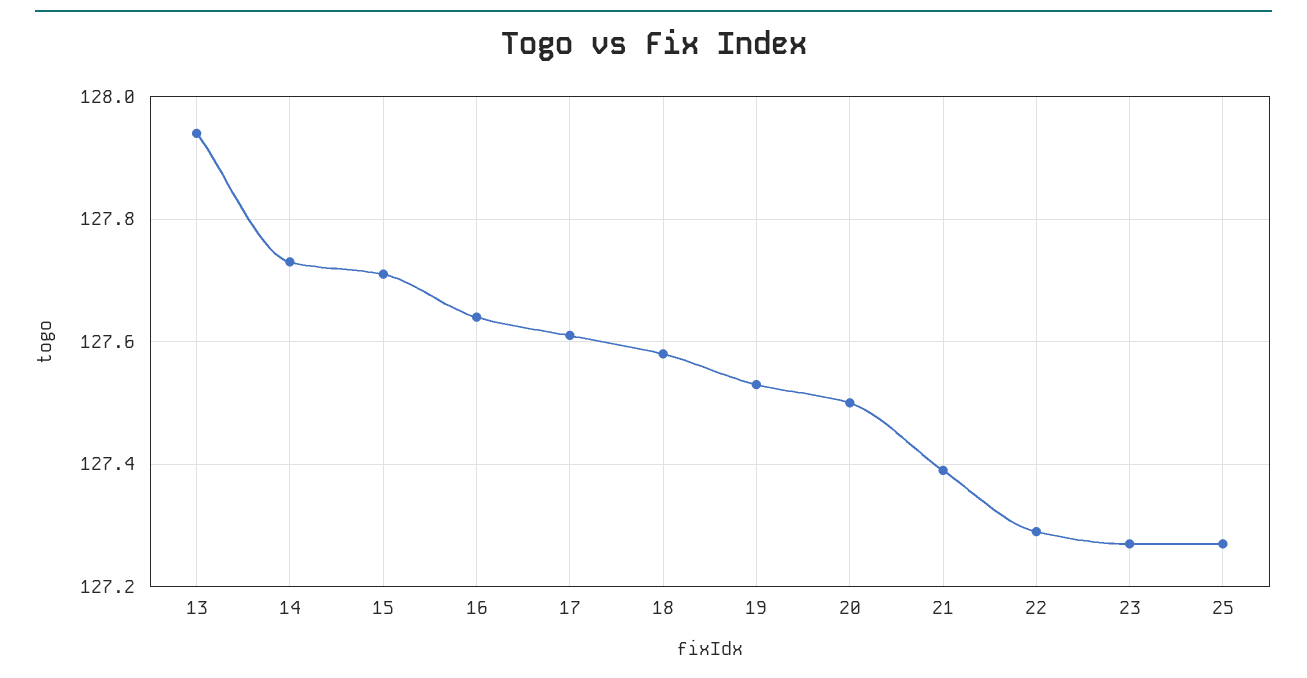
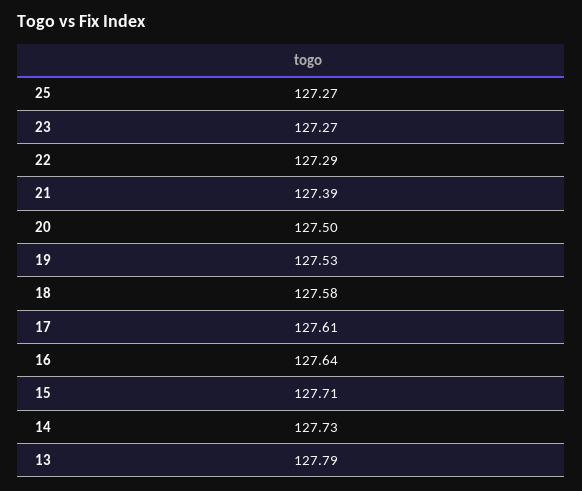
  {
-   "13": 127.95,
+   "13": 127.79,
    "14": 127.73,
    "15": 127.71,
    "16": 127.64,
    "17": 127.61,
    "18": 127.58,
    "19": 127.53,
    "20": 127.5,
    "21": 127.39,
    "22": 127.29,
    "23": 127.27,
    "25": 127.27
  }

